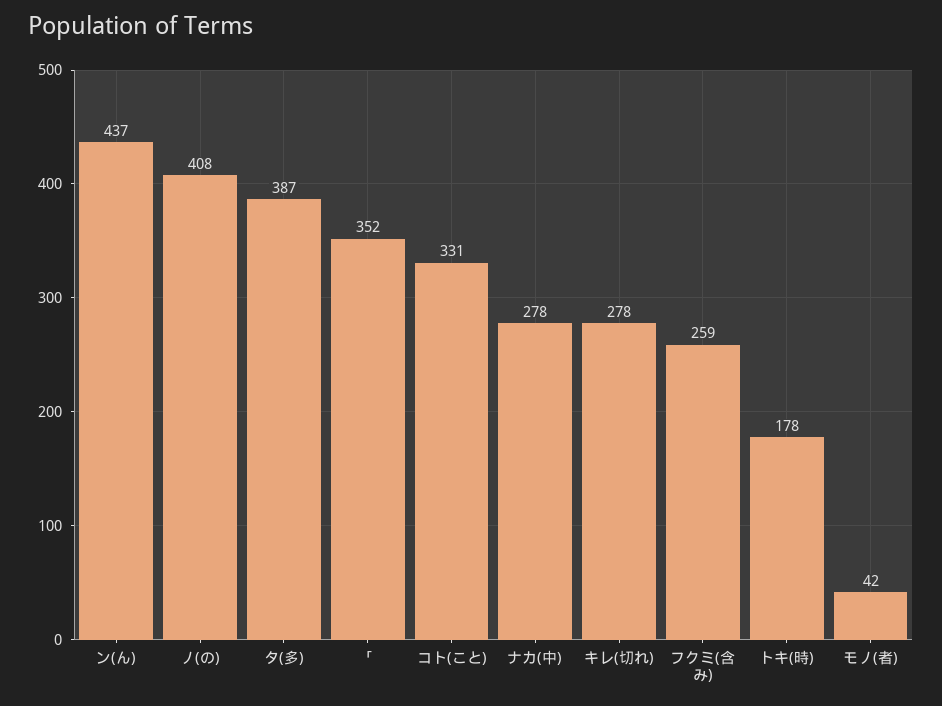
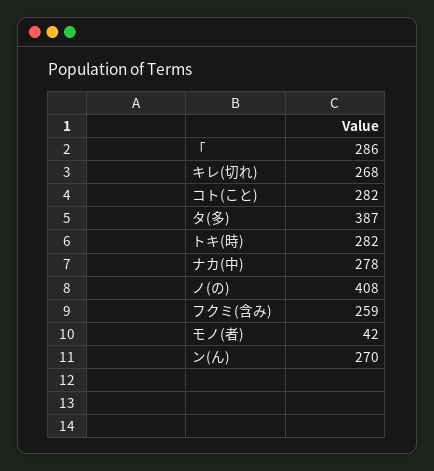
  {
-   "ン(ん)": 437,
+   "ン(ん)": 270,
    "ノ(の)": 408,
    "タ(多)": 387,
-   "「": 352,
+   "「": 286,
-   "コト(こと)": 331,
+   "コト(こと)": 282,
    "ナカ(中)": 278,
-   "キレ(切れ)": 278,
+   "キレ(切れ)": 268,
    "フクミ(含み)": 259,
-   "トキ(時)": 178,
+   "トキ(時)": 282,
    "モノ(者)": 42
  }

